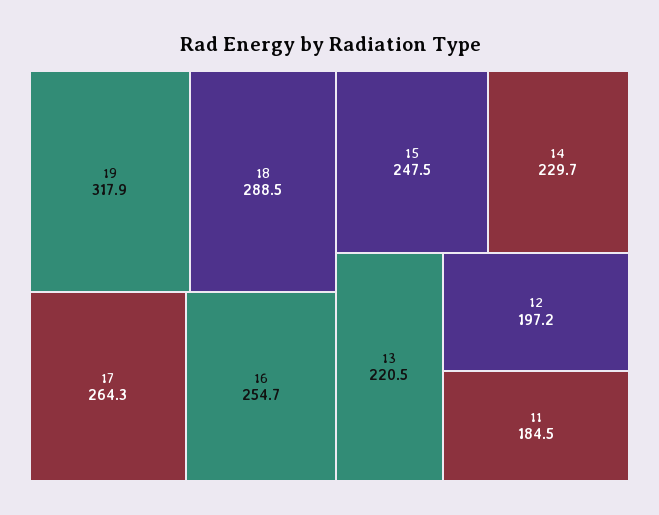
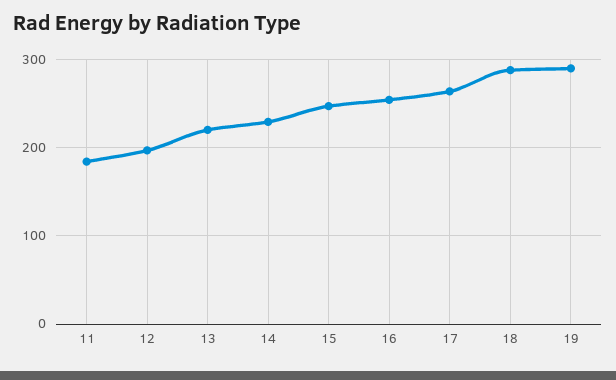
  {
-   "19": 317.9,
+   "19": 290,
    "18": 288.5,
    "17": 264.3,
    "16": 254.7,
    "15": 247.5,
    "14": 229.7,
    "13": 220.5,
    "12": 197.2,
    "11": 184.5
  }

